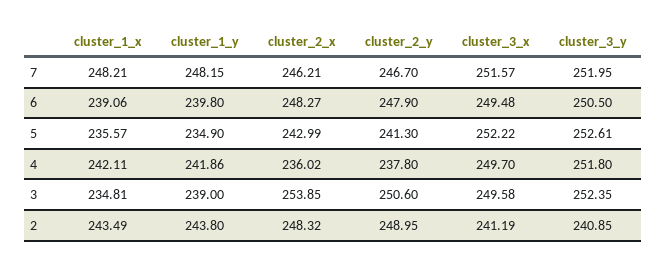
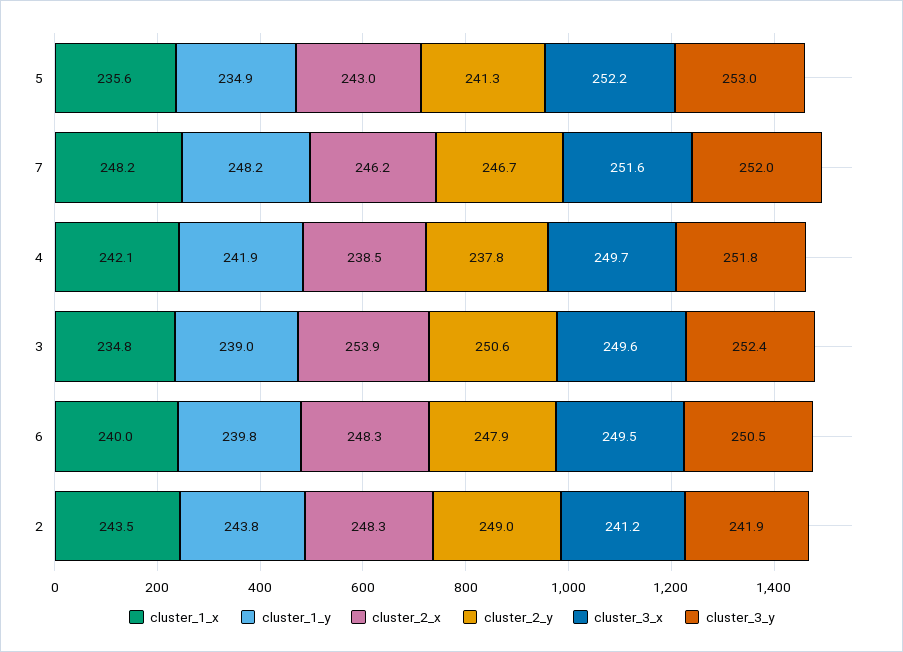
  {
    "cluster_1_x": {
      "7": 248.21,
-     "6": 239.06,
+     "6": 240,
      "5": 235.57,
      "4": 242.11,
      "3": 234.81,
      "2": 243.49
    },
    "cluster_1_y": {
      "7": 248.15,
      "6": 239.8,
      "5": 234.9,
      "4": 241.86,
      "3": 239,
      "2": 243.8
    },
    "cluster_2_x": {
      "7": 246.21,
      "6": 248.27,
      "5": 242.99,
-     "4": 236.02,
+     "4": 238.5,
      "3": 253.85,
      "2": 248.32
    },
    "cluster_2_y": {
      "7": 246.7,
      "6": 247.9,
      "5": 241.3,
      "4": 237.8,
      "3": 250.6,
      "2": 248.95
    },
    "cluster_3_x": {
      "7": 251.57,
      "6": 249.48,
      "5": 252.22,
      "4": 249.7,
      "3": 249.58,
      "2": 241.19
    },
    "cluster_3_y": {
      "7": 251.95,
      "6": 250.5,
-     "5": 252.61,
+     "5": 253,
      "4": 251.8,
      "3": 252.35,
-     "2": 240.85
+     "2": 241.9
    }
  }

